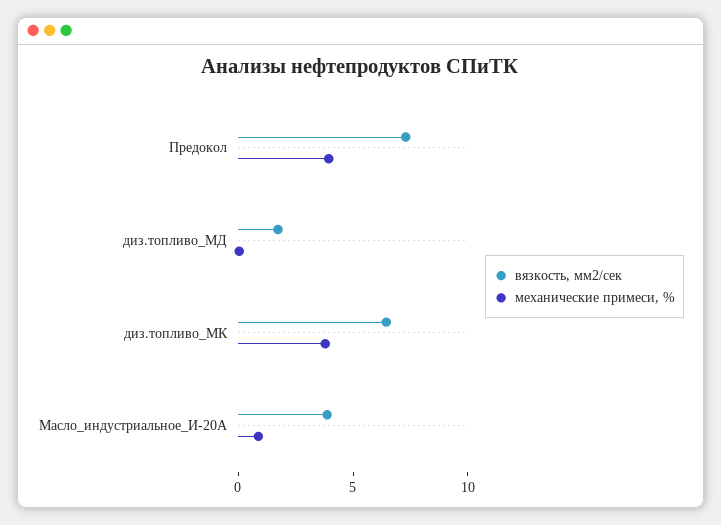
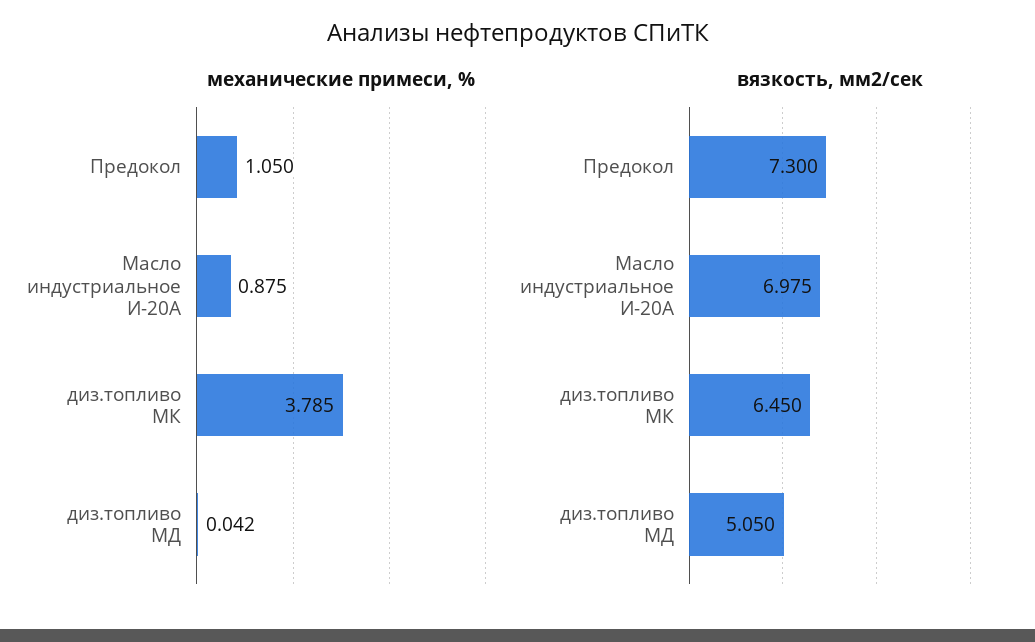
  {
    "вязкость, мм2/сек": {
      "Предокол": 7.3,
-     "диз.топливо_МД": 2,
+     "диз.топливо_МД": 5.05,
      "диз.топливо_МК": 6.45,
-     "Масло_индустриальное_И-20А": 4
+     "Масло_индустриальное_И-20А": 6.975
    },
    "механические примеси, %": {
-     "Предокол": 4,
+     "Предокол": 1.05,
      "диз.топливо_МД": 0.042,
      "диз.топливо_МК": 3.785,
      "Масло_индустриальное_И-20А": 0.875
    }
  }

